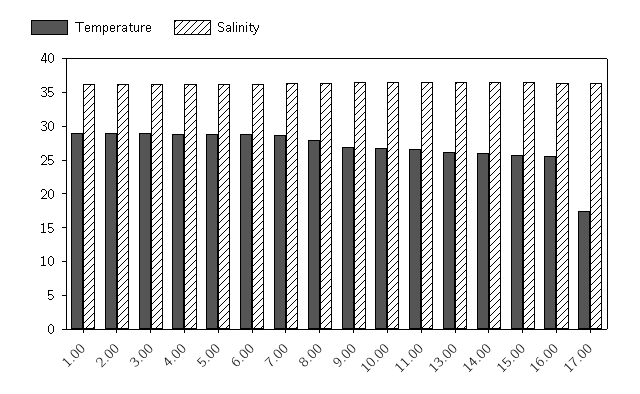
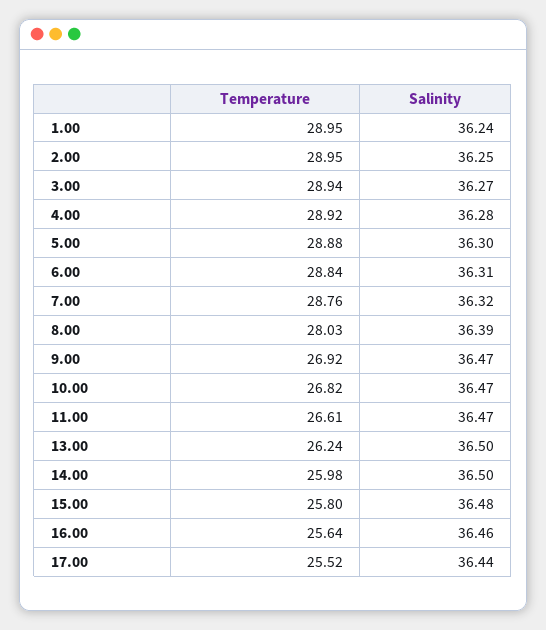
  {
    "Temperature": {
      "1.00": 28.95,
      "2.00": 28.95,
      "3.00": 28.94,
      "4.00": 28.92,
      "5.00": 28.88,
      "6.00": 28.84,
      "7.00": 28.76,
      "8.00": 28.03,
      "9.00": 26.92,
      "10.00": 26.82,
      "11.00": 26.61,
      "13.00": 26.24,
      "14.00": 25.98,
      "15.00": 25.8,
      "16.00": 25.64,
-     "17.00": 17.5
+     "17.00": 25.52
    },
    "Salinity": {
      "1.00": 36.24,
      "2.00": 36.25,
      "3.00": 36.27,
      "4.00": 36.28,
      "5.00": 36.3,
      "6.00": 36.31,
      "7.00": 36.32,
      "8.00": 36.39,
      "9.00": 36.47,
      "10.00": 36.47,
      "11.00": 36.47,
      "13.00": 36.5,
      "14.00": 36.5,
      "15.00": 36.48,
      "16.00": 36.46,
      "17.00": 36.44
    }
  }

